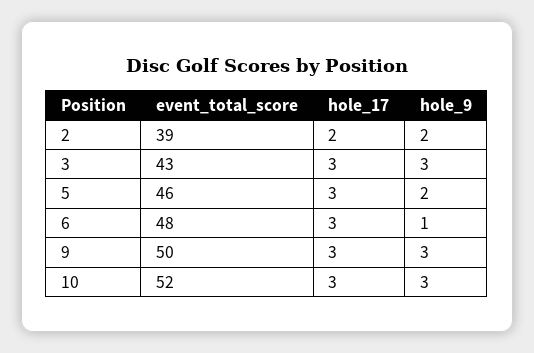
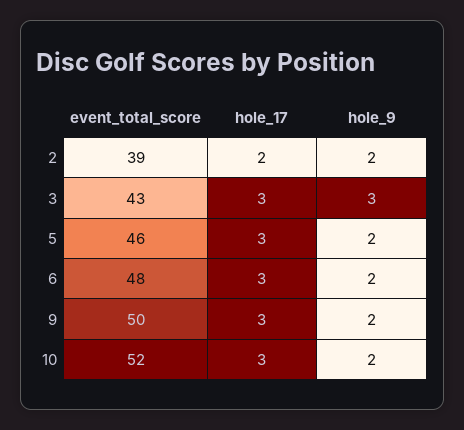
  {
    "event_total_score": {
      "2": 39,
      "3": 43,
      "5": 46,
      "6": 48,
      "9": 50,
      "10": 52
    },
    "hole_17": {
      "2": 2,
      "3": 3,
      "5": 3,
      "6": 3,
      "9": 3,
      "10": 3
    },
    "hole_9": {
      "2": 2,
      "3": 3,
      "5": 2,
-     "6": 1,
+     "6": 2,
-     "9": 3,
+     "9": 2,
-     "10": 3
+     "10": 2
    }
  }

